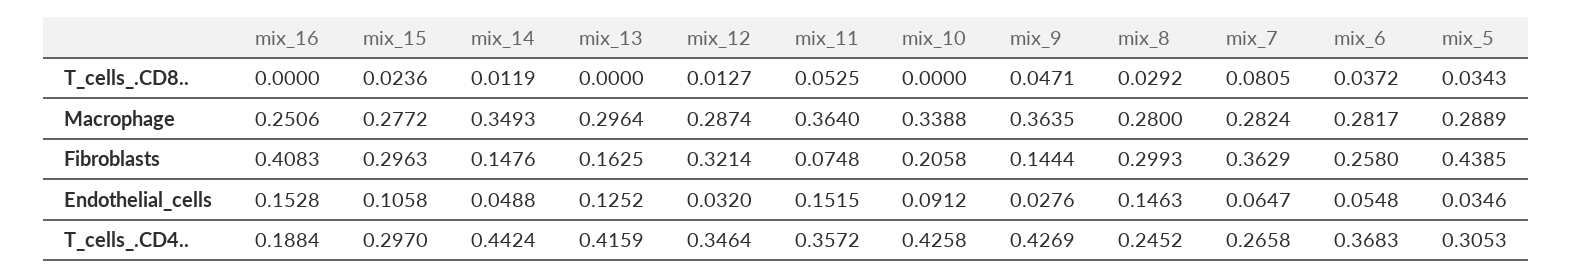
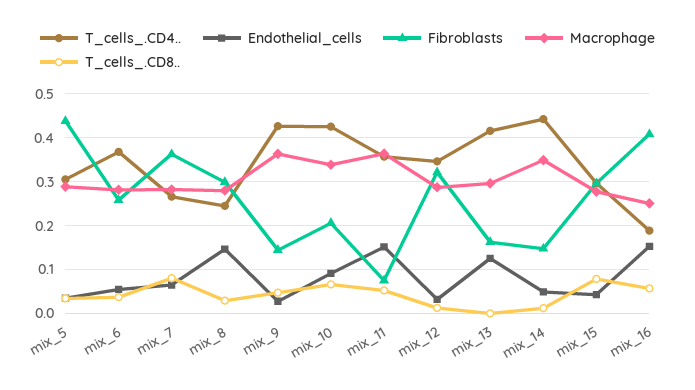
  {
    "T_cells_.CD8..": {
-     "mix_16": 0,
+     "mix_16": 0.06,
-     "mix_15": 0.0236,
+     "mix_15": 0.08,
      "mix_14": 0.0119,
      "mix_13": 0,
      "mix_12": 0.0127,
      "mix_11": 0.0525,
-     "mix_10": 0,
+     "mix_10": 0.06,
      "mix_9": 0.0471,
      "mix_8": 0.0292,
      "mix_7": 0.0805,
      "mix_6": 0.0372,
      "mix_5": 0.0343
    },
    "Macrophage": {
      "mix_16": 0.2506,
      "mix_15": 0.2772,
      "mix_14": 0.3493,
      "mix_13": 0.2964,
      "mix_12": 0.2874,
      "mix_11": 0.364,
      "mix_10": 0.3388,
      "mix_9": 0.3635,
      "mix_8": 0.28,
      "mix_7": 0.2824,
      "mix_6": 0.2817,
      "mix_5": 0.2889
    },
    "Fibroblasts": {
      "mix_16": 0.4083,
      "mix_15": 0.2963,
      "mix_14": 0.1476,
      "mix_13": 0.1625,
      "mix_12": 0.3214,
      "mix_11": 0.0748,
      "mix_10": 0.2058,
      "mix_9": 0.1444,
      "mix_8": 0.2993,
      "mix_7": 0.3629,
      "mix_6": 0.258,
      "mix_5": 0.4385
    },
    "Endothelial_cells": {
      "mix_16": 0.1528,
-     "mix_15": 0.1058,
+     "mix_15": 0.04,
      "mix_14": 0.0488,
      "mix_13": 0.1252,
      "mix_12": 0.032,
      "mix_11": 0.1515,
      "mix_10": 0.0912,
      "mix_9": 0.0276,
      "mix_8": 0.1463,
      "mix_7": 0.0647,
      "mix_6": 0.0548,
      "mix_5": 0.0346
    },
    "T_cells_.CD4..": {
      "mix_16": 0.1884,
      "mix_15": 0.297,
      "mix_14": 0.4424,
      "mix_13": 0.4159,
      "mix_12": 0.3464,
      "mix_11": 0.3572,
      "mix_10": 0.4258,
      "mix_9": 0.4269,
      "mix_8": 0.2452,
      "mix_7": 0.2658,
      "mix_6": 0.3683,
      "mix_5": 0.3053
    }
  }

